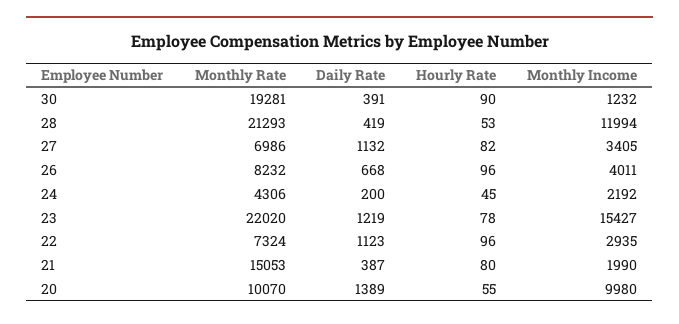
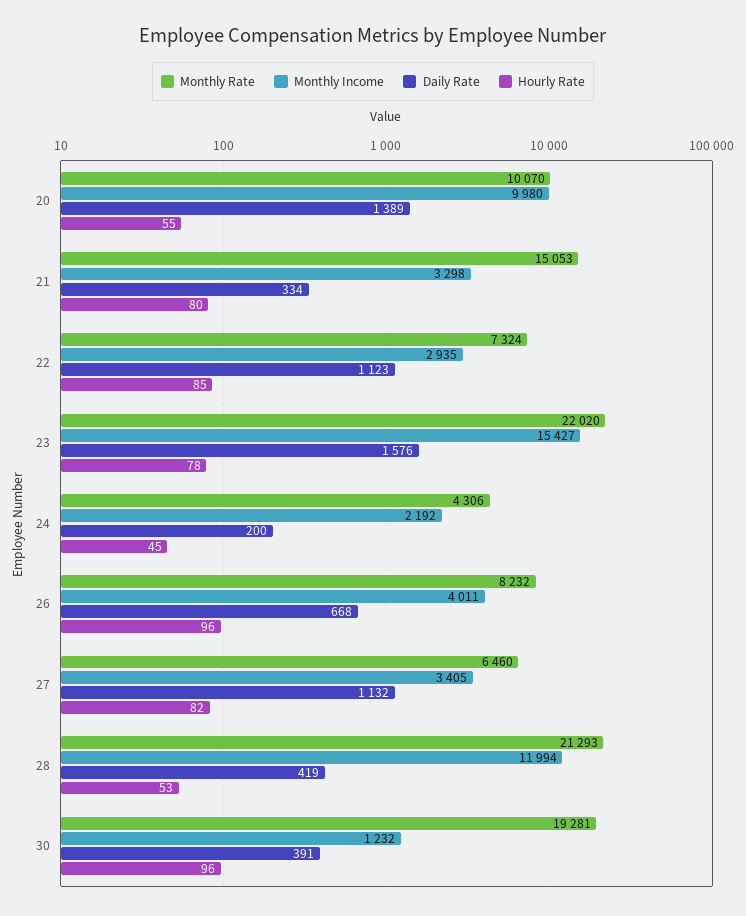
  {
    "Monthly Rate": {
      "30": 19281,
      "28": 21293,
-     "27": 6986,
+     "27": 6460,
      "26": 8232,
      "24": 4306,
      "23": 22020,
      "22": 7324,
      "21": 15053,
      "20": 10070
    },
    "Daily Rate": {
      "30": 391,
      "28": 419,
      "27": 1132,
      "26": 668,
      "24": 200,
-     "23": 1219,
+     "23": 1576,
      "22": 1123,
-     "21": 387,
+     "21": 334,
      "20": 1389
    },
    "Hourly Rate": {
-     "30": 90,
+     "30": 96,
      "28": 53,
      "27": 82,
      "26": 96,
      "24": 45,
      "23": 78,
-     "22": 96,
+     "22": 85,
      "21": 80,
      "20": 55
    },
    "Monthly Income": {
      "30": 1232,
      "28": 11994,
      "27": 3405,
      "26": 4011,
      "24": 2192,
      "23": 15427,
      "22": 2935,
-     "21": 1990,
+     "21": 3298,
      "20": 9980
    }
  }

